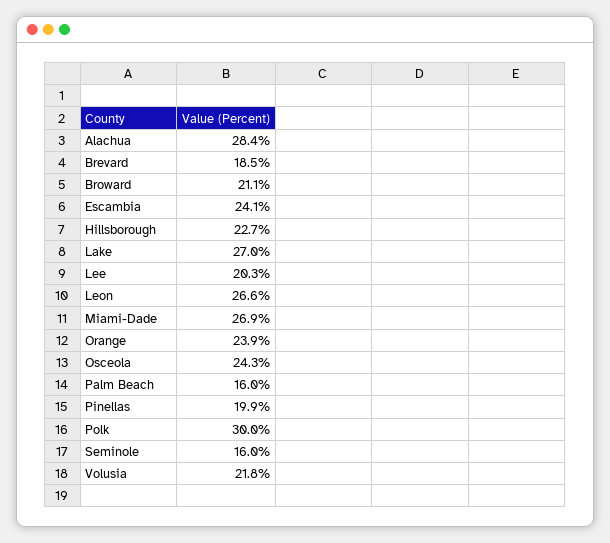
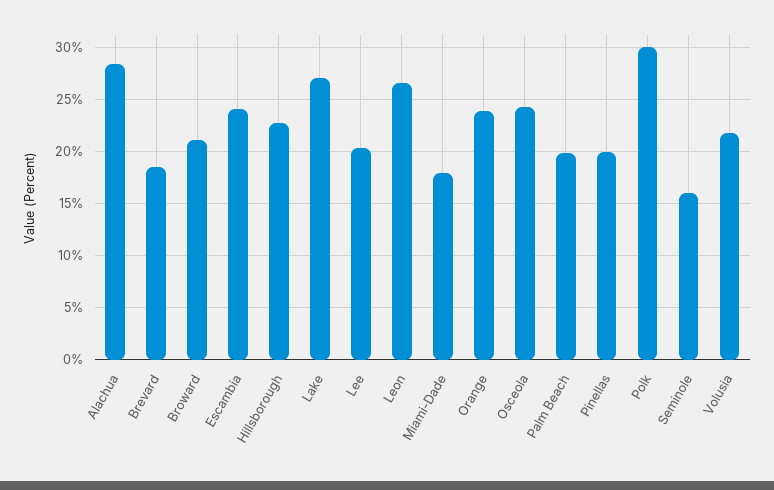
  {
    "Alachua": 28.4,
    "Brevard": 18.5,
    "Broward": 21.1,
    "Escambia": 24.1,
    "Hillsborough": 22.7,
    "Lake": 27,
    "Lee": 20.3,
    "Leon": 26.6,
-   "Miami-Dade": 26.9,
+   "Miami-Dade": 18,
    "Orange": 23.9,
    "Osceola": 24.3,
-   "Palm Beach": 16,
+   "Palm Beach": 20,
    "Pinellas": 19.9,
    "Polk": 30,
    "Seminole": 16,
    "Volusia": 21.8
  }

